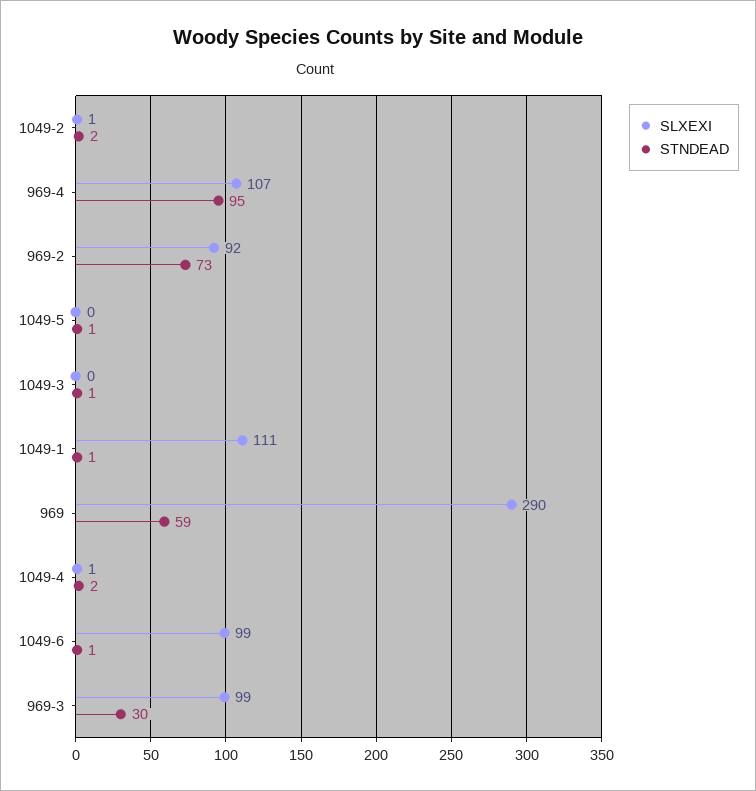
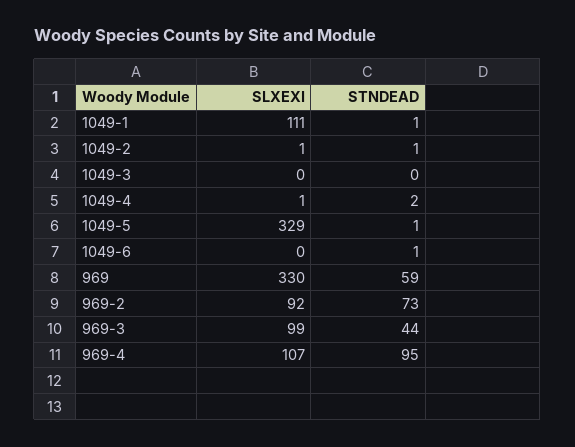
  {
    "SLXEXI": {
      "1049-2": 1,
      "969-4": 107,
      "969-2": 92,
-     "1049-5": 0,
+     "1049-5": 329,
      "1049-3": 0,
      "1049-1": 111,
-     "969": 290,
+     "969": 330,
      "1049-4": 1,
-     "1049-6": 99,
+     "1049-6": 0,
      "969-3": 99
    },
    "STNDEAD": {
-     "1049-2": 2,
+     "1049-2": 1,
      "969-4": 95,
      "969-2": 73,
      "1049-5": 1,
-     "1049-3": 1,
+     "1049-3": 0,
      "1049-1": 1,
      "969": 59,
      "1049-4": 2,
      "1049-6": 1,
-     "969-3": 30
+     "969-3": 44
    }
  }

